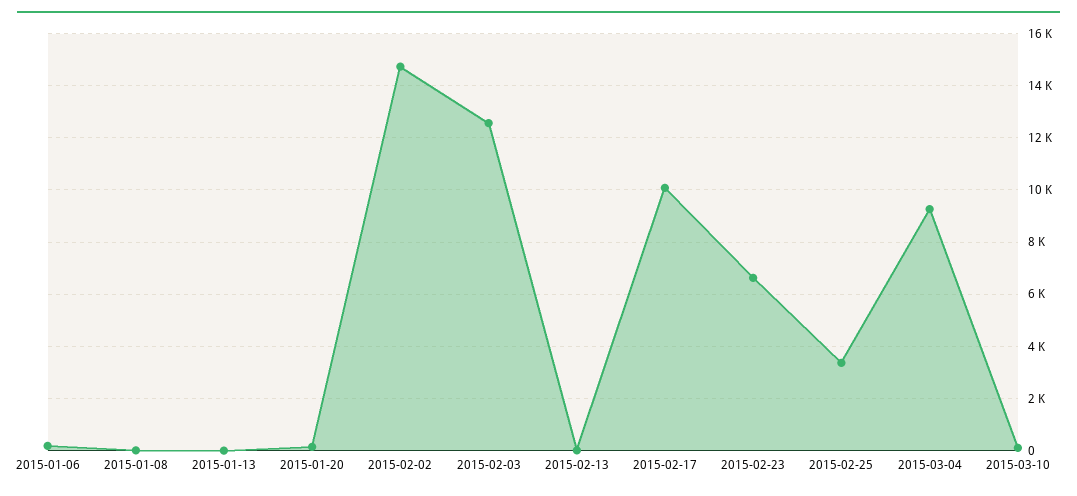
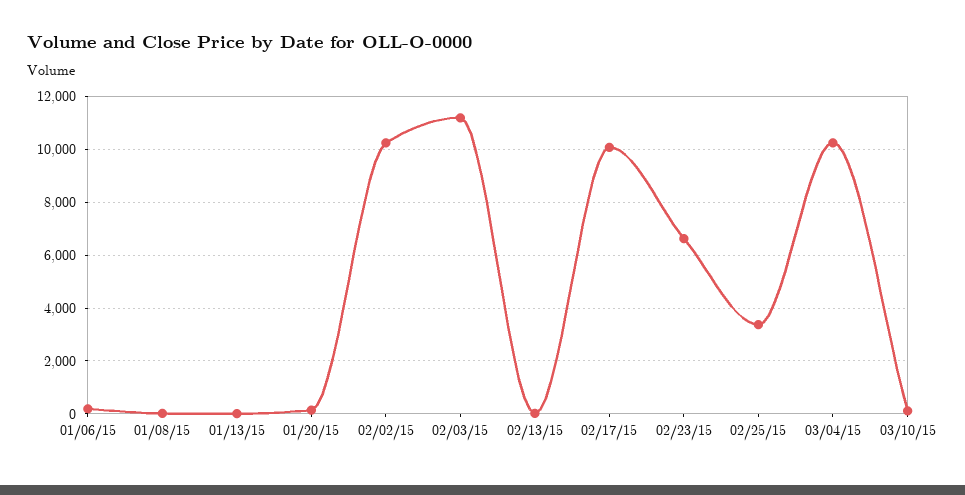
  {
    "2015-01-06": 250,
    "2015-01-08": 0,
    "2015-01-13": 0,
    "2015-01-20": 250,
-   "2015-02-02": 14750,
+   "2015-02-02": 10250,
-   "2015-02-03": 12500,
+   "2015-02-03": 11250,
    "2015-02-13": 0,
    "2015-02-17": 10000,
    "2015-02-23": 6750,
    "2015-02-25": 3250,
-   "2015-03-04": 9250,
+   "2015-03-04": 10250,
    "2015-03-10": 0
  }

